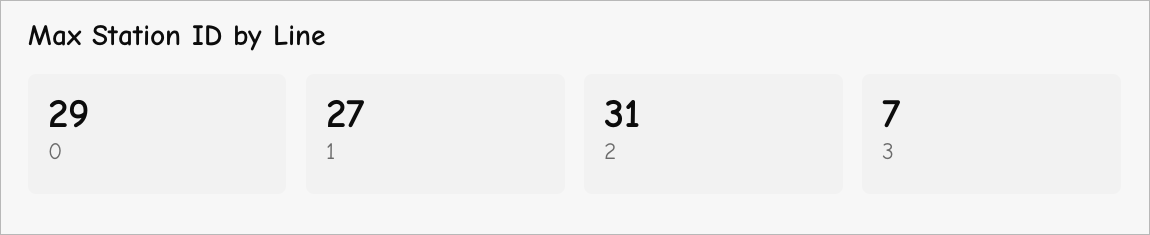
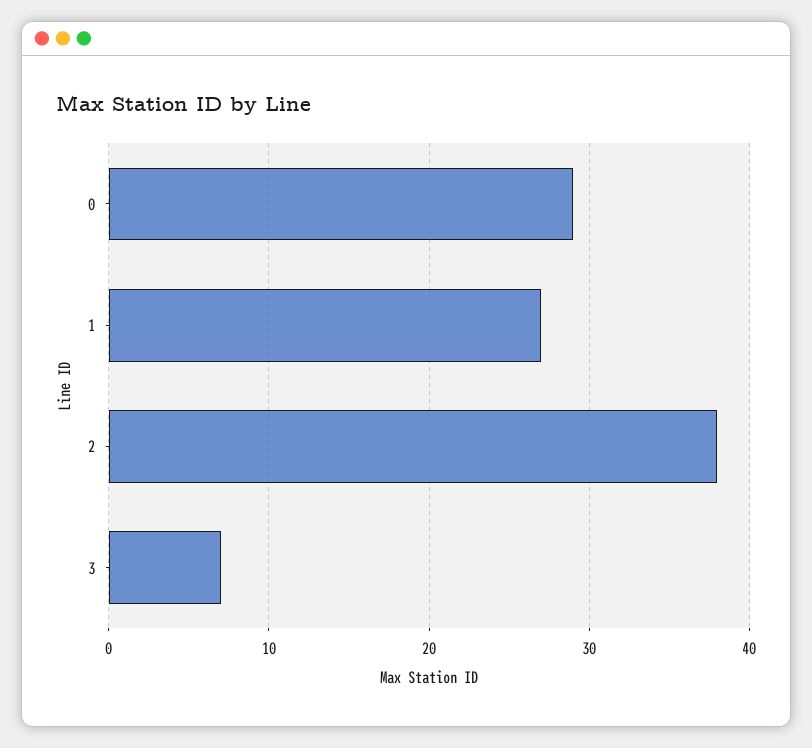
  {
    "0": 29,
    "1": 27,
-   "2": 31,
+   "2": 38,
    "3": 7
  }

